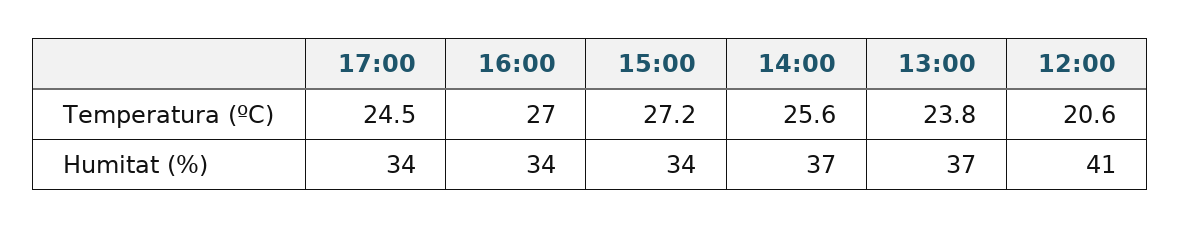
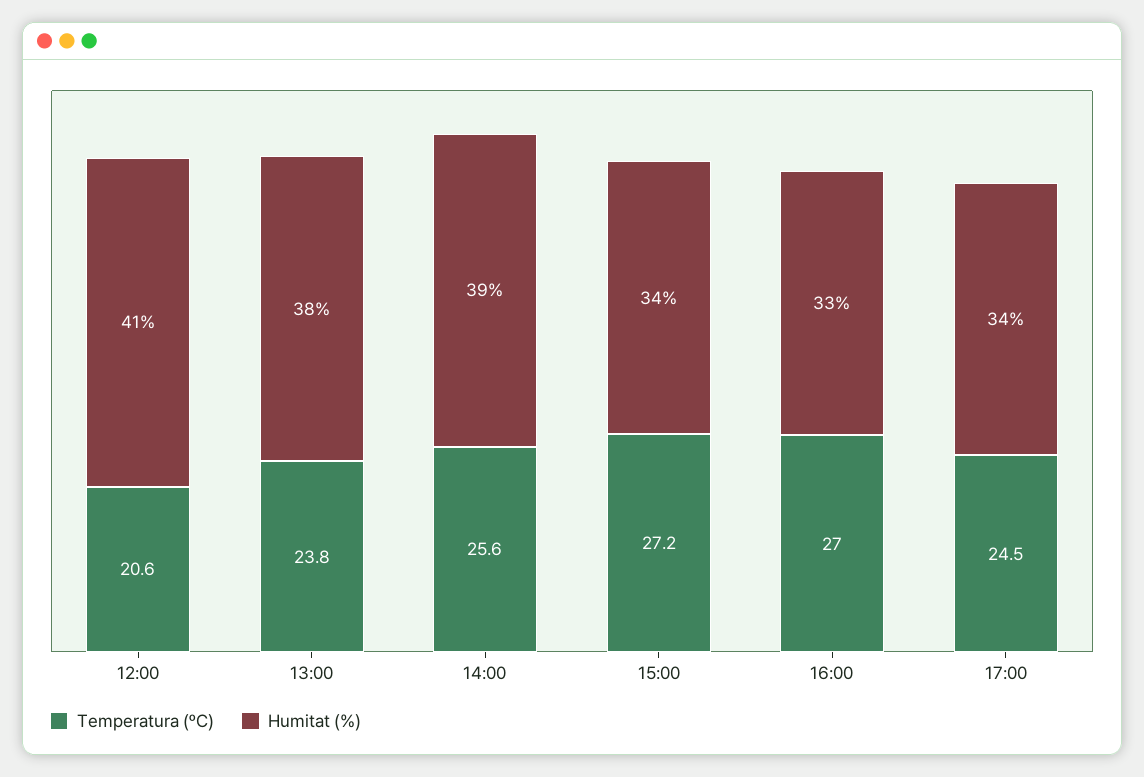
  {
    "Temperatura (ºC)": {
      "17:00": 24.5,
      "16:00": 27,
      "15:00": 27.2,
      "14:00": 25.6,
      "13:00": 23.8,
      "12:00": 20.6
    },
    "Humitat (%)": {
      "17:00": 34,
-     "16:00": 34,
+     "16:00": 33,
      "15:00": 34,
-     "14:00": 37,
+     "14:00": 39,
-     "13:00": 37,
+     "13:00": 38,
      "12:00": 41
    }
  }

